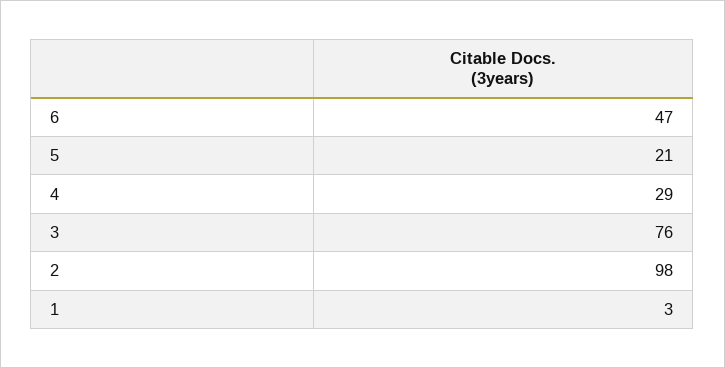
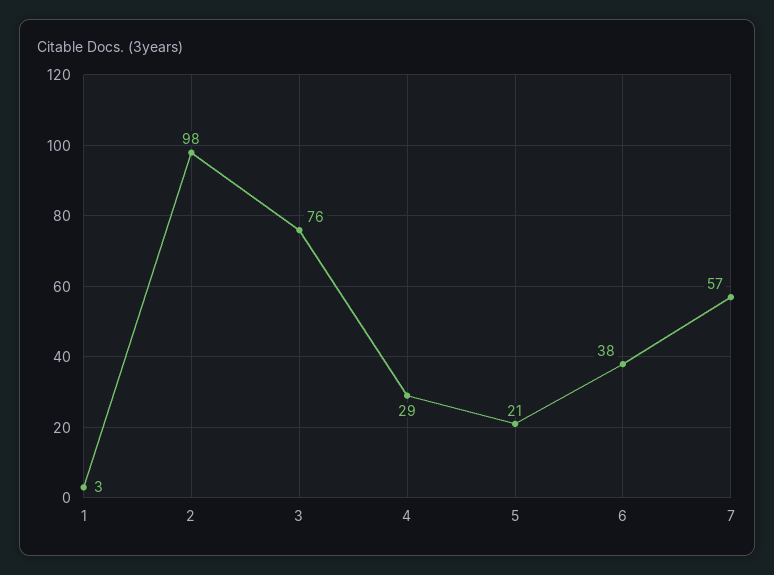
  {
-   "6": 47,
+   "6": 38,
    "5": 21,
    "4": 29,
    "3": 76,
    "2": 98,
-   "1": 3
+   "1": 3,
+   "7": 57
  }

